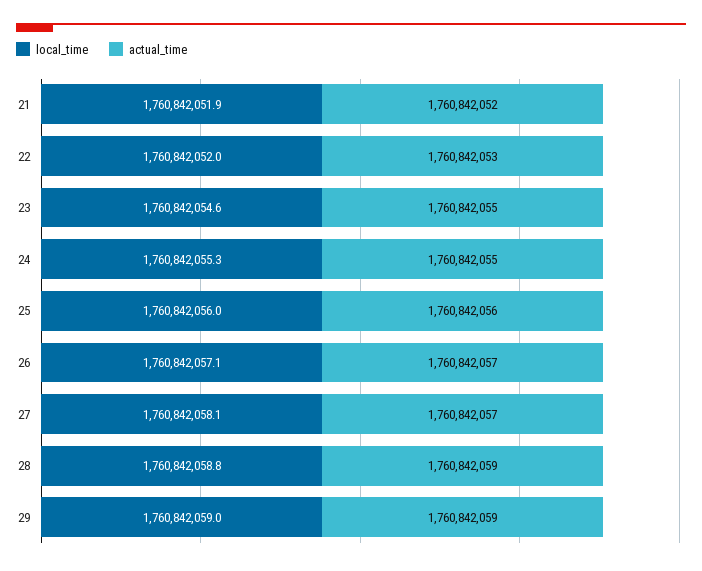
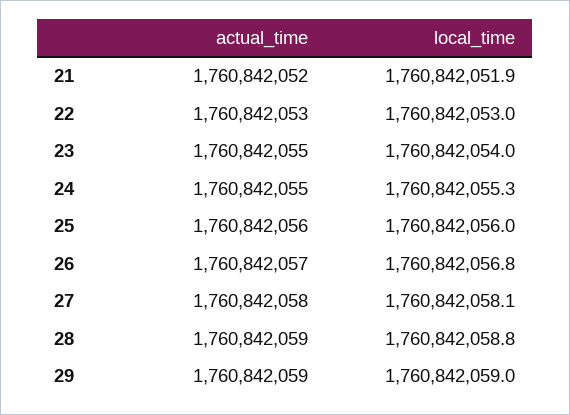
  {
    "local_time": {
      "21": 1760842051.9,
-     "22": 1760842052,
+     "22": 1760842053,
-     "23": 1760842054.6,
+     "23": 1760842054,
      "24": 1760842055.3,
      "25": 1760842056,
-     "26": 1760842057.1,
+     "26": 1760842056.8,
      "27": 1760842058.1,
      "28": 1760842058.8,
      "29": 1760842059
    },
    "actual_time": {
      "21": 1760842052,
      "22": 1760842053,
      "23": 1760842055,
      "24": 1760842055,
      "25": 1760842056,
      "26": 1760842057,
-     "27": 1760842057,
+     "27": 1760842058,
      "28": 1760842059,
      "29": 1760842059
    }
  }

